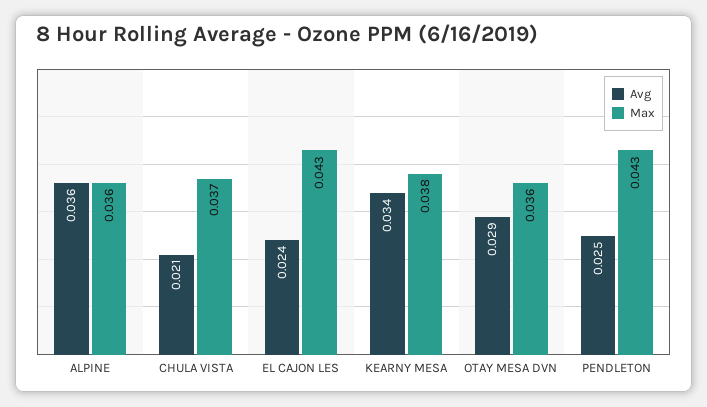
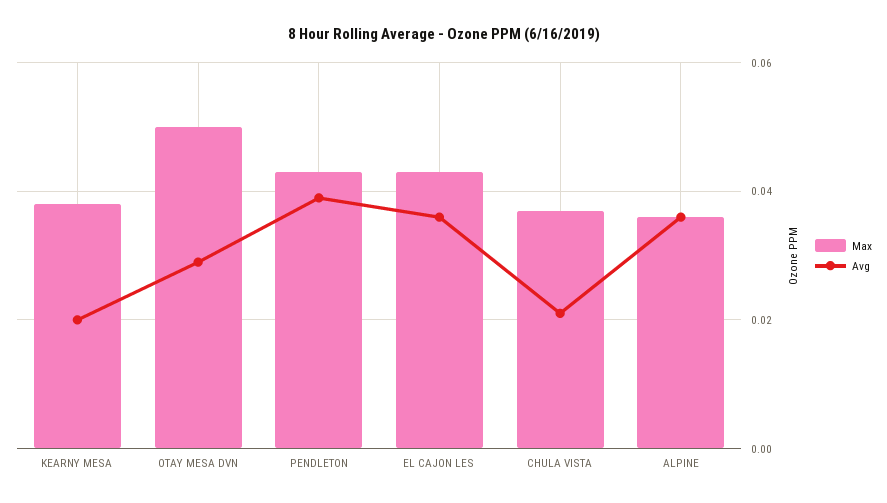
  {
    "Avg": {
      "ALPINE": 0.036,
      "CHULA VISTA": 0.021,
-     "EL CAJON LES": 0.024,
+     "EL CAJON LES": 0.035,
-     "KEARNY MESA": 0.034,
+     "KEARNY MESA": 0.02,
      "OTAY MESA DVN": 0.029,
-     "PENDLETON": 0.025
+     "PENDLETON": 0.04
    },
    "Max": {
      "ALPINE": 0.036,
      "CHULA VISTA": 0.037,
      "EL CAJON LES": 0.043,
      "KEARNY MESA": 0.038,
-     "OTAY MESA DVN": 0.036,
+     "OTAY MESA DVN": 0.05,
      "PENDLETON": 0.043
    }
  }

